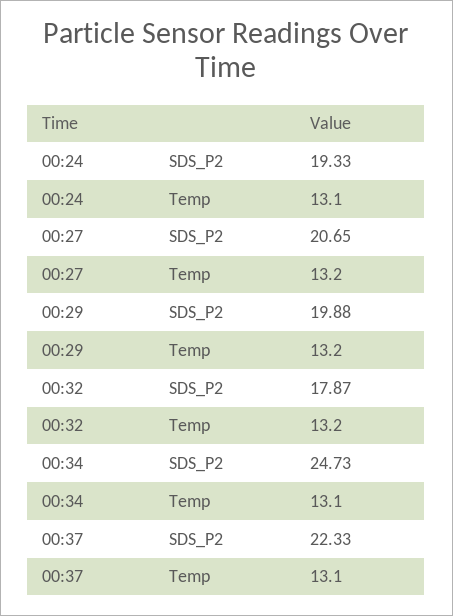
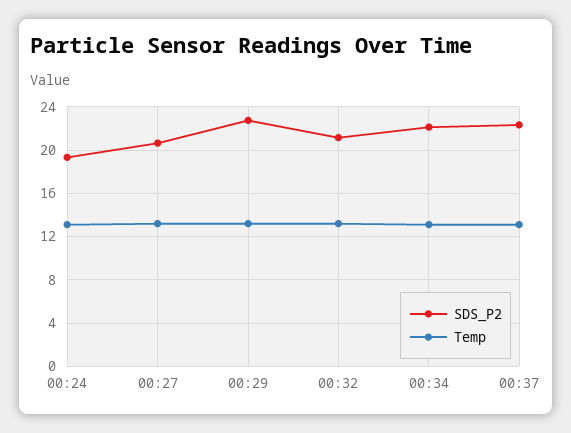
  {
    "SDS_P2": {
      "00:24": 19.33,
      "00:27": 20.65,
-     "00:29": 19.88,
+     "00:29": 23,
-     "00:32": 17.87,
+     "00:32": 21,
-     "00:34": 24.73,
+     "00:34": 22,
      "00:37": 22.33
    },
    "Temp": {
      "00:24": 13.1,
      "00:27": 13.2,
      "00:29": 13.2,
      "00:32": 13.2,
      "00:34": 13.1,
      "00:37": 13.1
    }
  }

